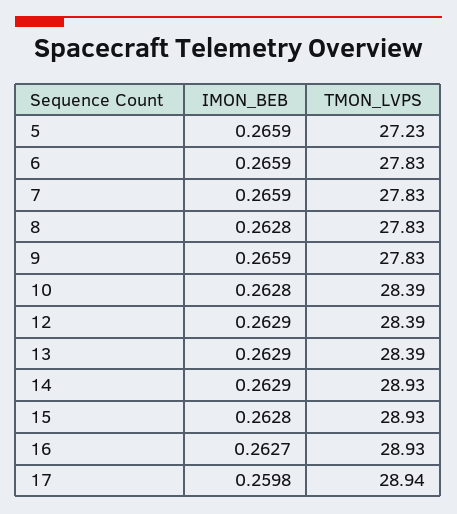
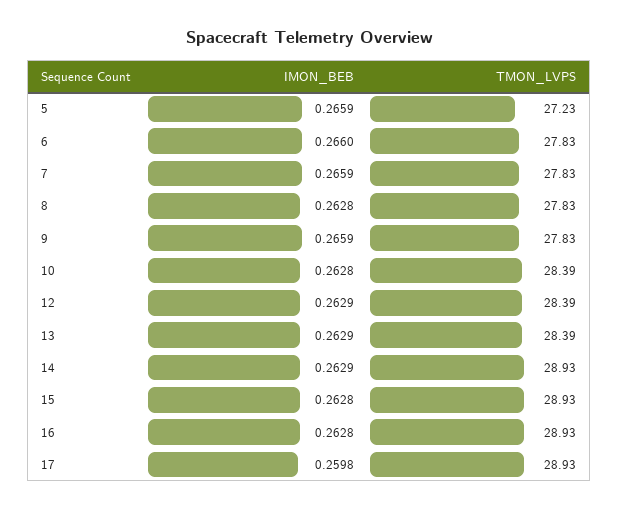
  {
    "IMON_BEB": {
      "5": 0.2659,
-     "6": 0.2659,
+     "6": 0.266,
      "7": 0.2659,
      "8": 0.2628,
      "9": 0.2659,
      "10": 0.2628,
      "12": 0.2629,
      "13": 0.2629,
      "14": 0.2629,
      "15": 0.2628,
-     "16": 0.2627,
+     "16": 0.2628,
      "17": 0.2598
    },
    "TMON_LVPS": {
      "5": 27.23,
      "6": 27.83,
      "7": 27.83,
      "8": 27.83,
      "9": 27.83,
      "10": 28.39,
      "12": 28.39,
      "13": 28.39,
      "14": 28.93,
      "15": 28.93,
      "16": 28.93,
-     "17": 28.94
+     "17": 28.93
    }
  }

